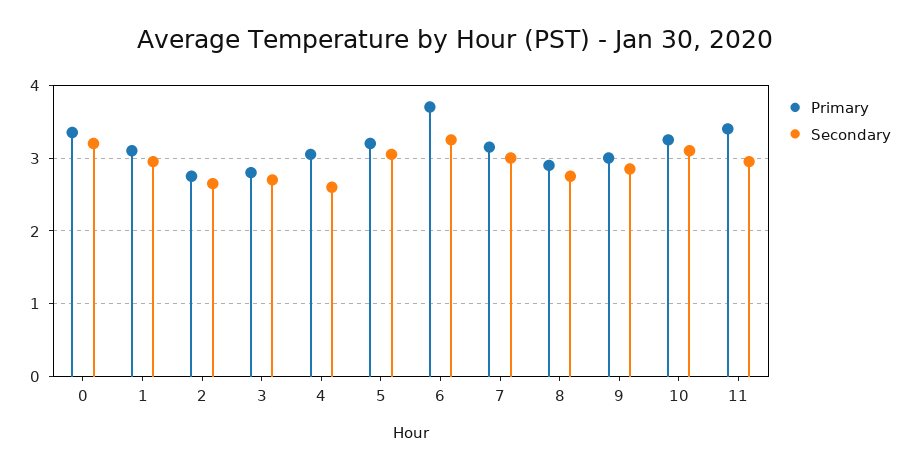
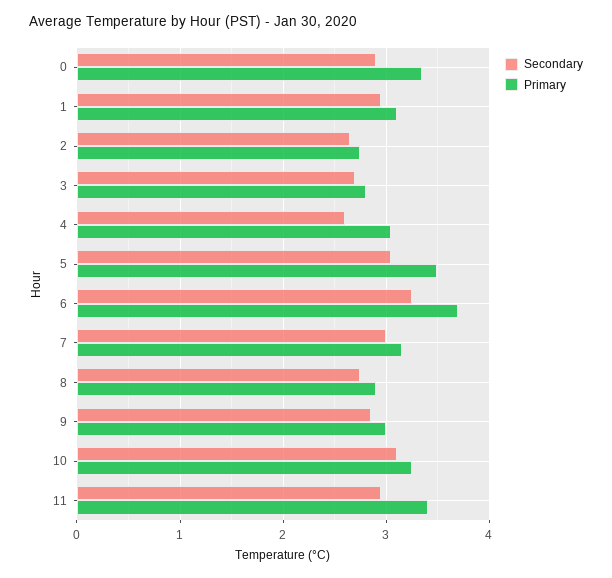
  {
    "Primary": {
      "0": 3.4,
      "1": 3.1,
      "2": 2.8,
      "3": 2.8,
      "4": 3.1,
-     "5": 3.2,
+     "5": 3.5,
      "6": 3.7,
      "7": 3.2,
      "8": 2.9,
      "9": 3,
      "10": 3.3,
      "11": 3.4
    },
    "Secondary": {
-     "0": 3.2,
+     "0": 2.9,
      "1": 3,
      "2": 2.7,
      "3": 2.7,
      "4": 2.6,
      "5": 3.1,
      "6": 3.3,
      "7": 3,
      "8": 2.8,
      "9": 2.9,
      "10": 3.1,
      "11": 3
    }
  }

